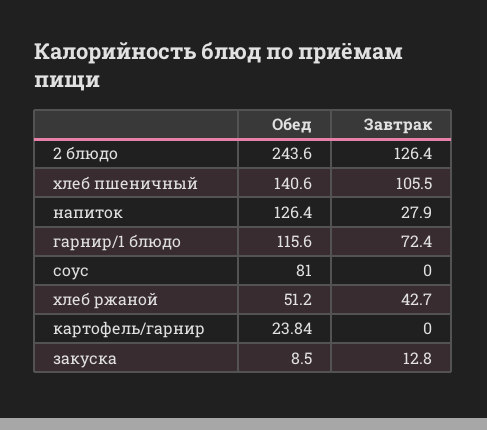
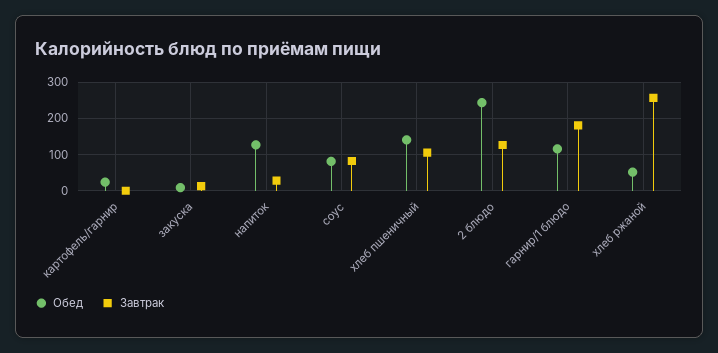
  {
    "Обед": {
      "2 блюдо": 243.6,
      "хлеб пшеничный": 140.6,
      "напиток": 126.4,
      "гарнир/1 блюдо": 115.6,
      "соус": 81,
      "хлеб ржаной": 51.2,
      "картофель/гарнир": 23.84,
      "закуска": 8.5
    },
    "Завтрак": {
      "2 блюдо": 126.4,
      "хлеб пшеничный": 105.5,
      "напиток": 27.9,
-     "гарнир/1 блюдо": 72.4,
+     "гарнир/1 блюдо": 180,
-     "соус": 0,
+     "соус": 80,
-     "хлеб ржаной": 42.7,
+     "хлеб ржаной": 260,
      "картофель/гарнир": 0,
      "закуска": 12.8
    }
  }

